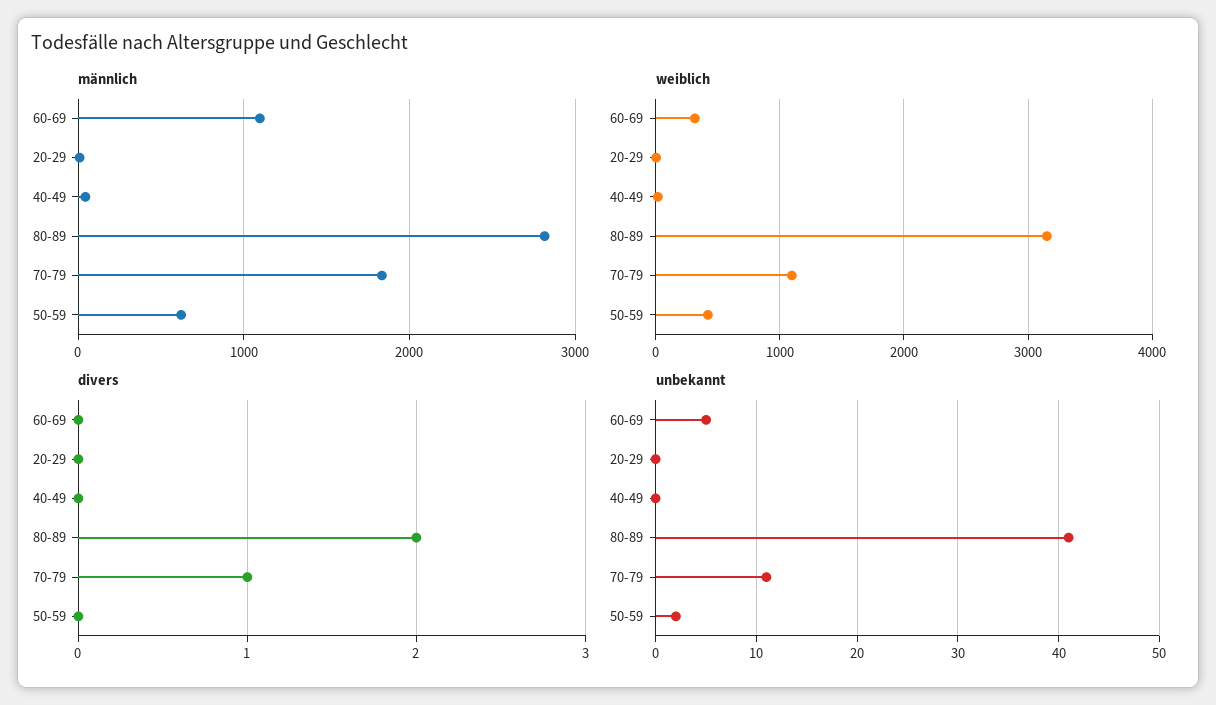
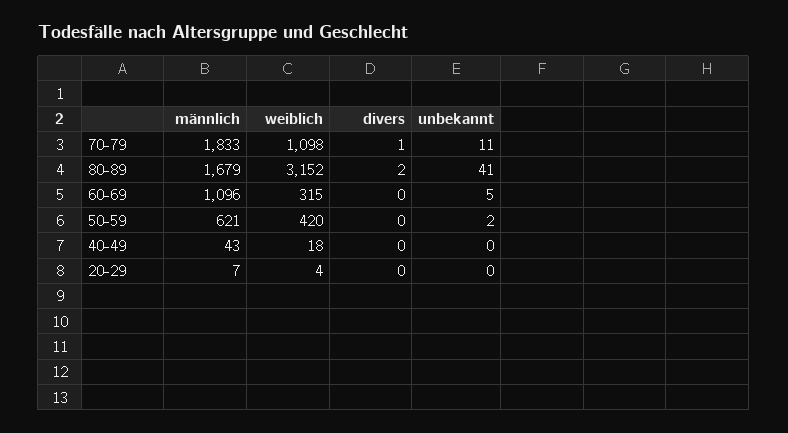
  {
    "männlich": {
      "60-69": 1096,
      "20-29": 7,
      "40-49": 43,
-     "80-89": 2800,
+     "80-89": 1679,
      "70-79": 1833,
      "50-59": 621
    },
    "weiblich": {
      "60-69": 315,
      "20-29": 4,
      "40-49": 18,
      "80-89": 3152,
      "70-79": 1098,
      "50-59": 420
    },
    "divers": {
      "60-69": 0,
      "20-29": 0,
      "40-49": 0,
      "80-89": 2,
      "70-79": 1,
      "50-59": 0
    },
    "unbekannt": {
      "60-69": 5,
      "20-29": 0,
      "40-49": 0,
      "80-89": 41,
      "70-79": 11,
      "50-59": 2
    }
  }

